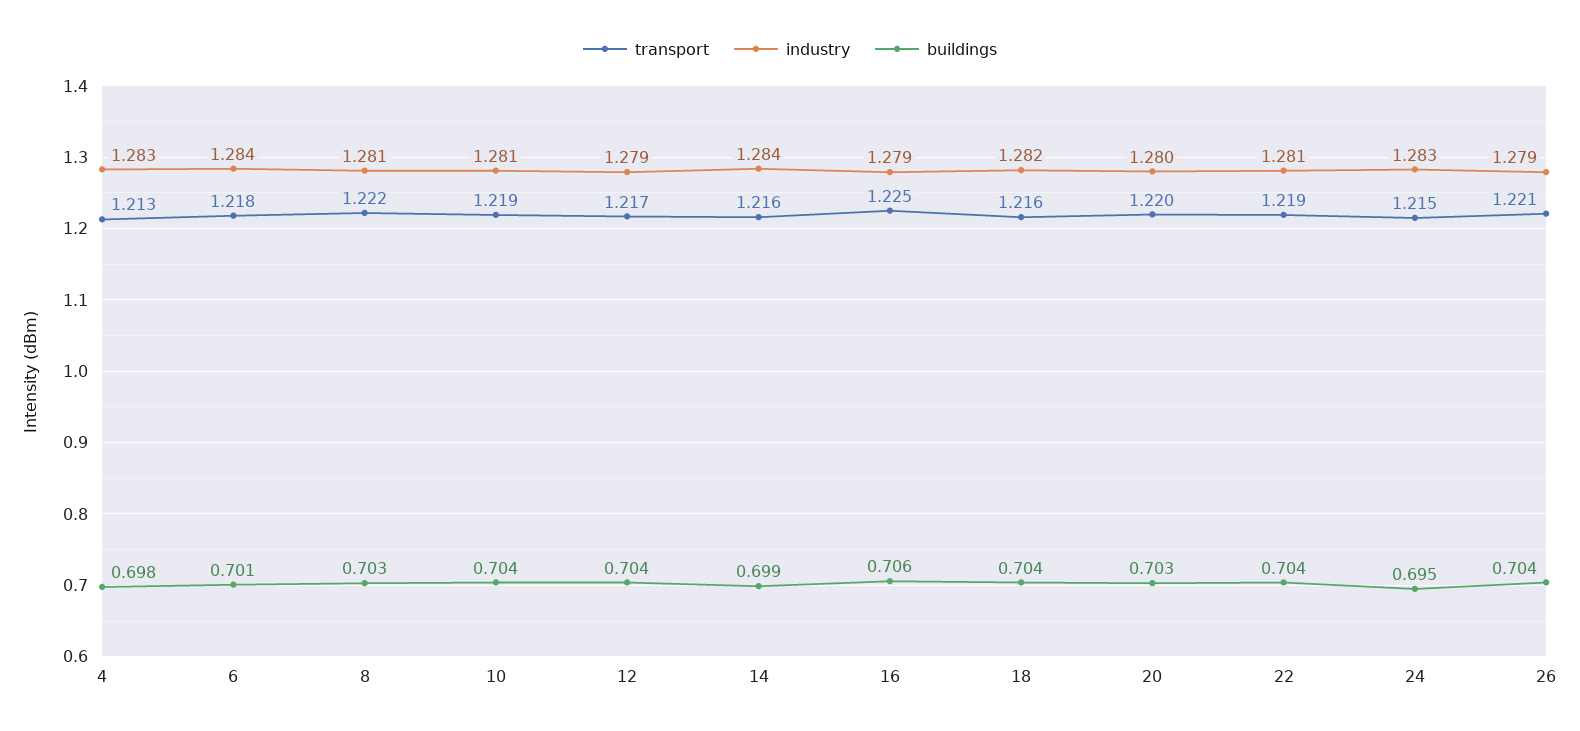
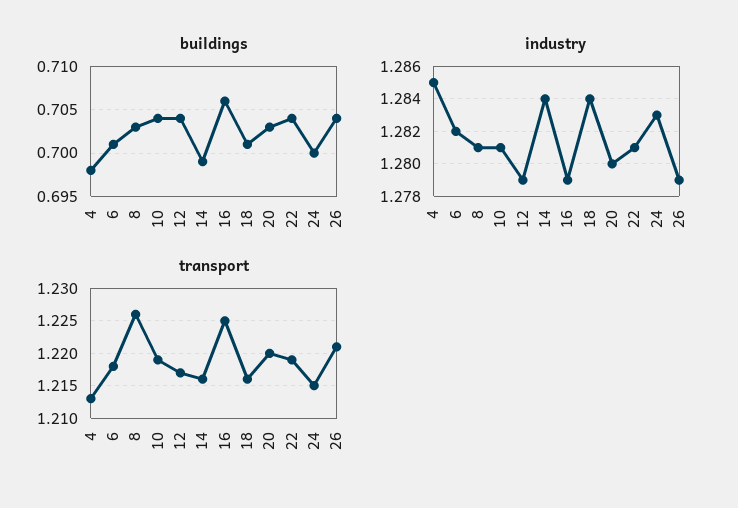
  {
    "transport": {
      "4": 1.213,
      "6": 1.218,
-     "8": 1.222,
+     "8": 1.226,
      "10": 1.219,
      "12": 1.217,
      "14": 1.216,
      "16": 1.225,
      "18": 1.216,
      "20": 1.22,
      "22": 1.219,
      "24": 1.215,
      "26": 1.221
    },
    "industry": {
-     "4": 1.283,
+     "4": 1.285,
-     "6": 1.284,
+     "6": 1.282,
      "8": 1.281,
      "10": 1.281,
      "12": 1.279,
      "14": 1.284,
      "16": 1.279,
-     "18": 1.282,
+     "18": 1.284,
      "20": 1.28,
      "22": 1.281,
      "24": 1.283,
      "26": 1.279
    },
    "buildings": {
      "4": 0.698,
      "6": 0.701,
      "8": 0.703,
      "10": 0.704,
      "12": 0.704,
      "14": 0.699,
      "16": 0.706,
-     "18": 0.704,
+     "18": 0.701,
      "20": 0.703,
      "22": 0.704,
-     "24": 0.695,
+     "24": 0.7,
      "26": 0.704
    }
  }

